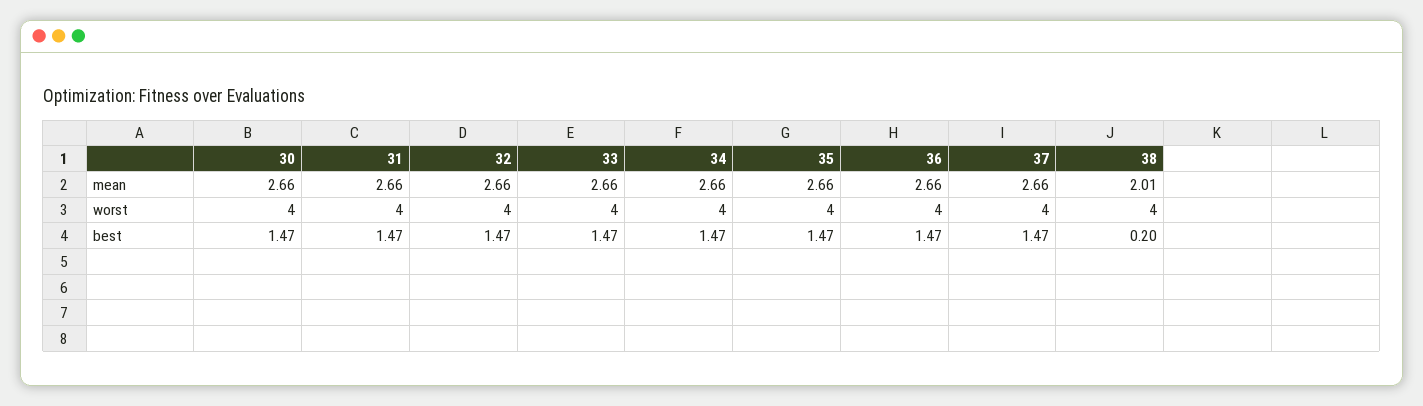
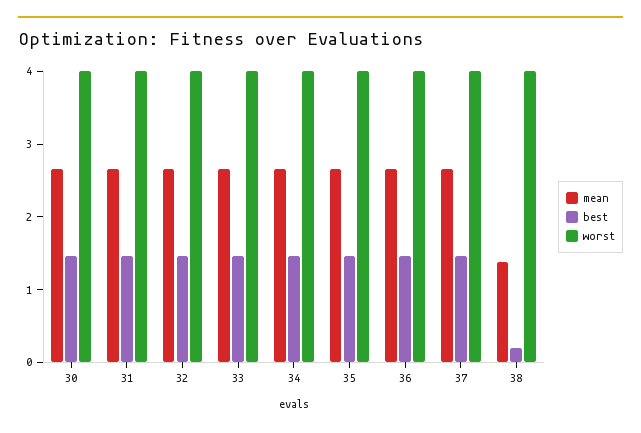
  {
    "mean": {
      "30": 2.66,
      "31": 2.66,
      "32": 2.66,
      "33": 2.66,
      "34": 2.66,
      "35": 2.66,
      "36": 2.66,
      "37": 2.66,
-     "38": 2.01
+     "38": 1.4
    },
    "worst": {
      "30": 4,
      "31": 4,
      "32": 4,
      "33": 4,
      "34": 4,
      "35": 4,
      "36": 4,
      "37": 4,
      "38": 4
    },
    "best": {
      "30": 1.47,
      "31": 1.47,
      "32": 1.47,
      "33": 1.47,
      "34": 1.47,
      "35": 1.47,
      "36": 1.47,
      "37": 1.47,
      "38": 0.2
    }
  }

